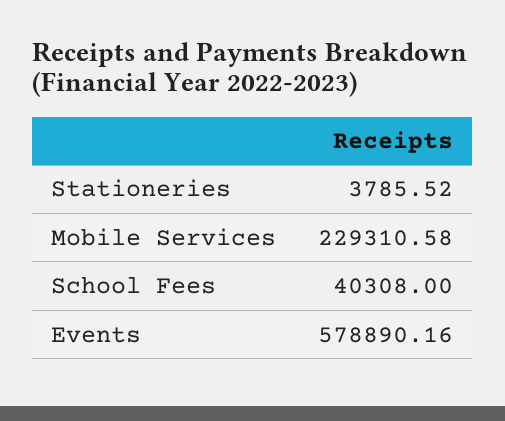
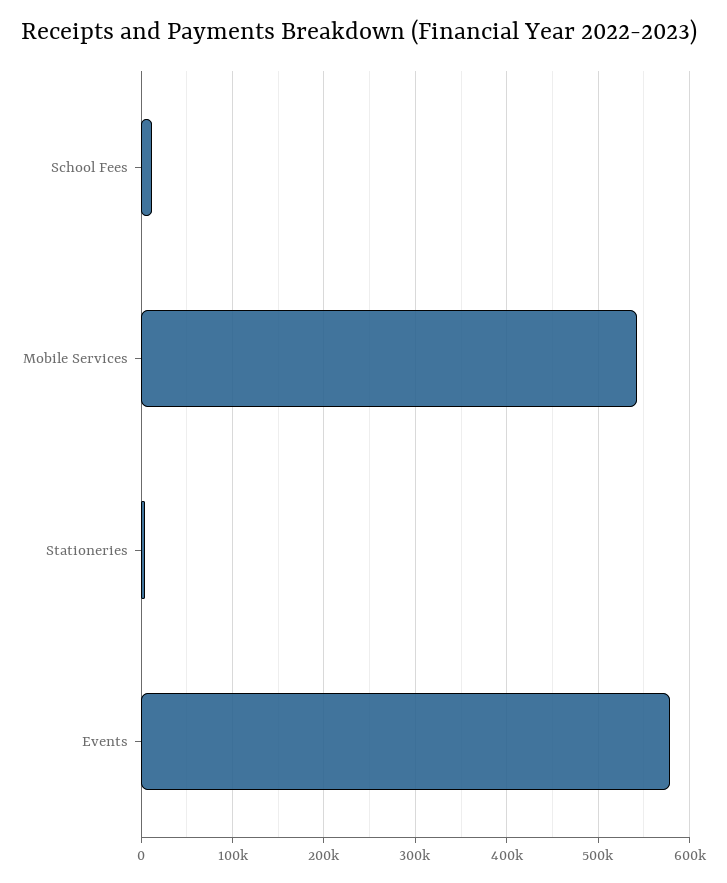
  {
    "Stationeries": 3785.52,
-   "Mobile Services": 229310.58,
+   "Mobile Services": 540000,
-   "School Fees": 40308,
+   "School Fees": 10000,
    "Events": 578890.16
  }

